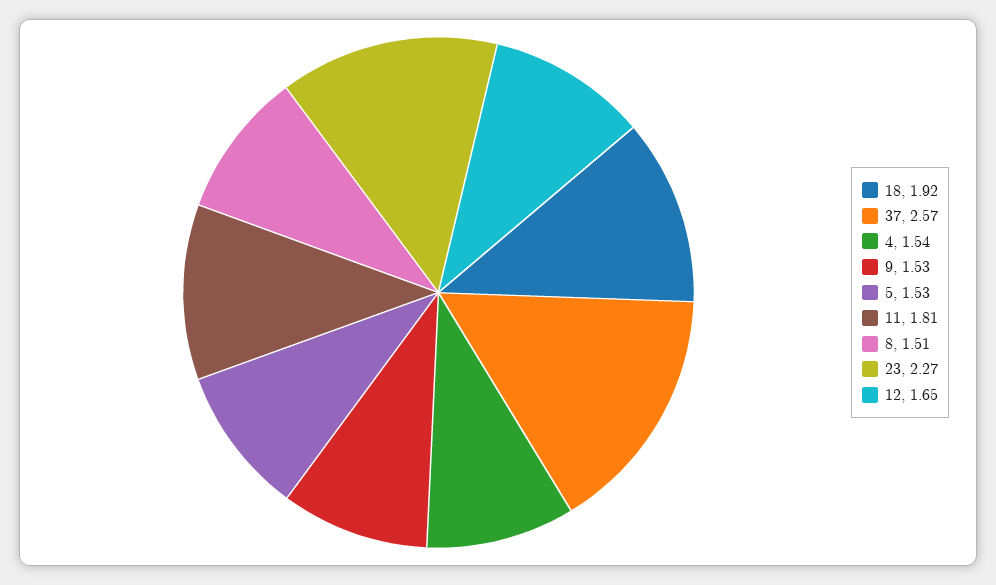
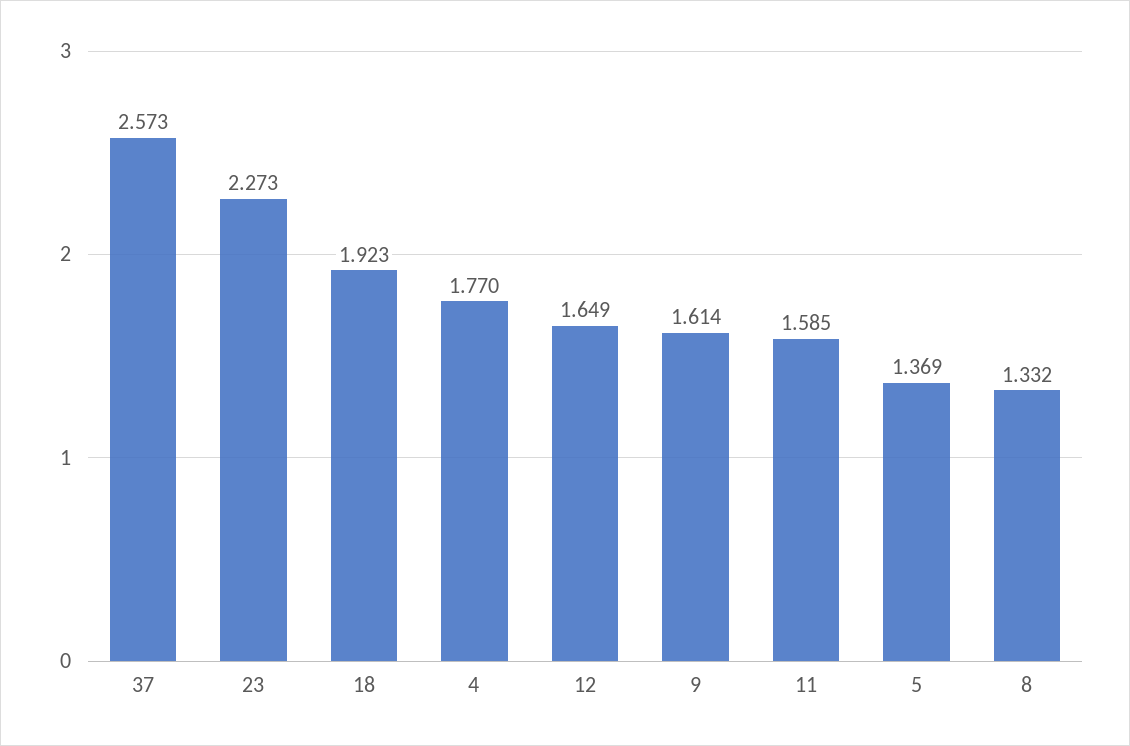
  {
    "18": 1.923,
    "37": 2.573,
-   "4": 1.54,
+   "4": 1.77,
-   "9": 1.53,
+   "9": 1.614,
-   "5": 1.53,
+   "5": 1.369,
-   "11": 1.81,
+   "11": 1.585,
-   "8": 1.51,
+   "8": 1.332,
    "23": 2.273,
    "12": 1.649
  }

